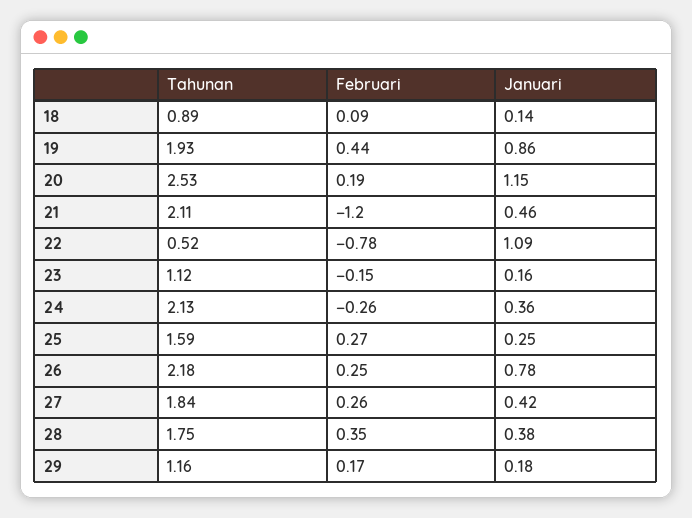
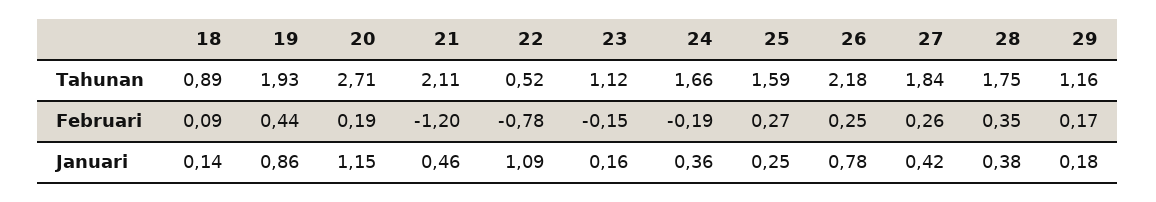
  {
    "Tahunan": {
      "18": 0.89,
      "19": 1.93,
-     "20": 2.53,
+     "20": 2.71,
      "21": 2.11,
      "22": 0.52,
      "23": 1.12,
-     "24": 2.13,
+     "24": 1.66,
      "25": 1.59,
      "26": 2.18,
      "27": 1.84,
      "28": 1.75,
      "29": 1.16
    },
    "Februari": {
      "18": 0.09,
      "19": 0.44,
      "20": 0.19,
      "21": -1.2,
      "22": -0.78,
      "23": -0.15,
-     "24": -0.26,
+     "24": -0.19,
      "25": 0.27,
      "26": 0.25,
      "27": 0.26,
      "28": 0.35,
      "29": 0.17
    },
    "Januari": {
      "18": 0.14,
      "19": 0.86,
      "20": 1.15,
      "21": 0.46,
      "22": 1.09,
      "23": 0.16,
      "24": 0.36,
      "25": 0.25,
      "26": 0.78,
      "27": 0.42,
      "28": 0.38,
      "29": 0.18
    }
  }

